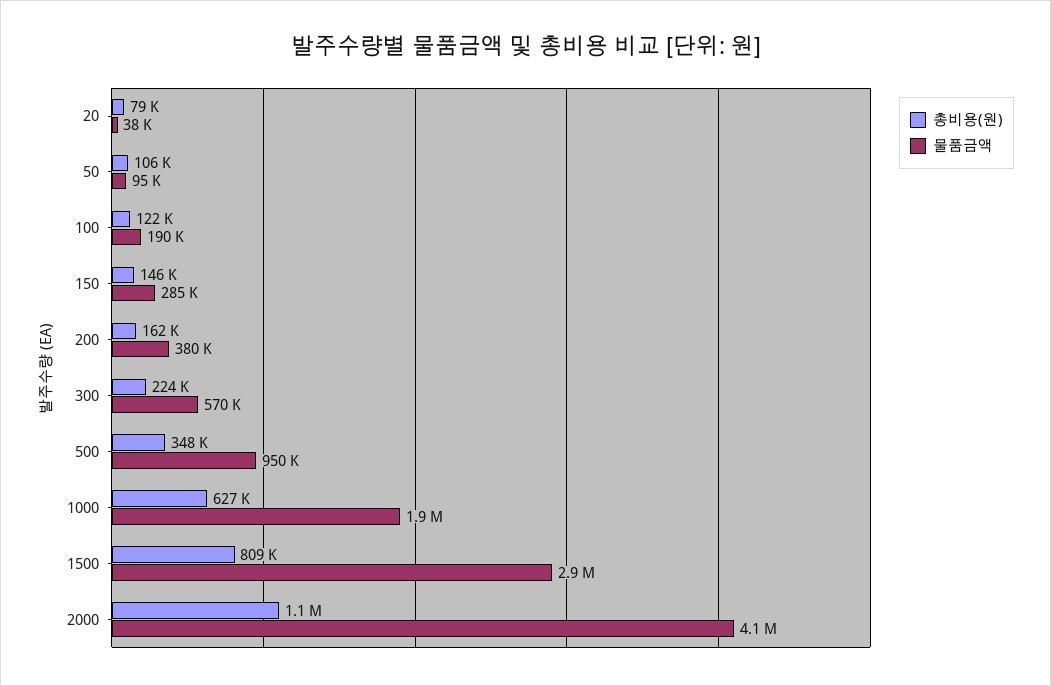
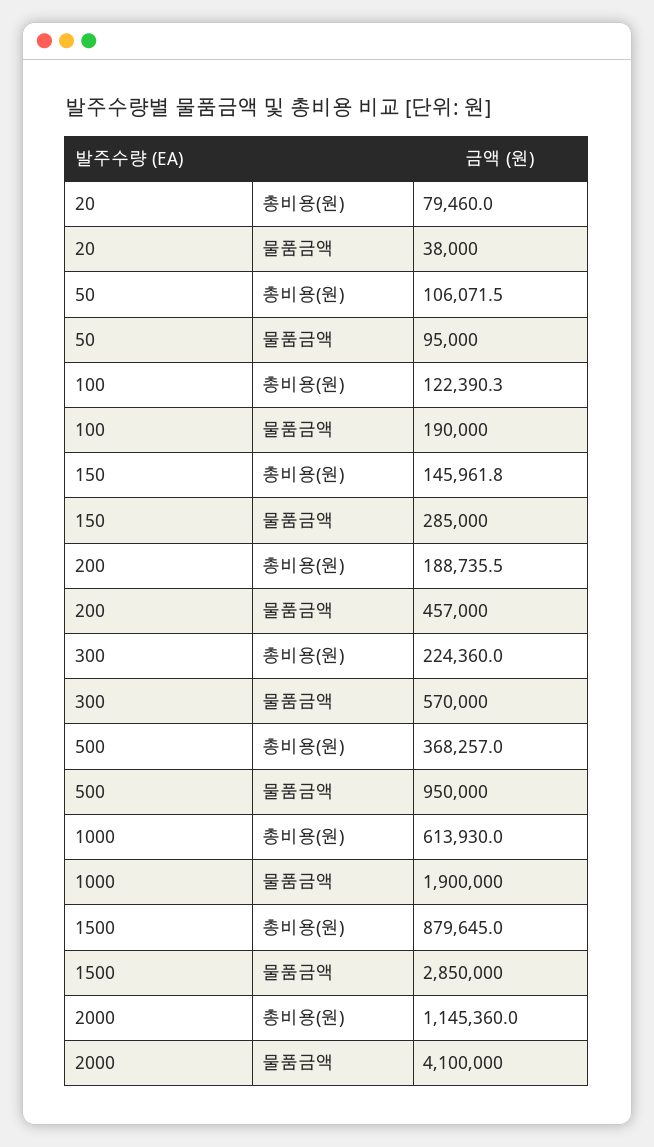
  {
    "총비용(원)": {
      "20": 79460,
      "50": 106071.5,
      "100": 122390.3,
      "150": 145961.8,
-     "200": 162000,
+     "200": 188735.5,
      "300": 224360,
-     "500": 348000,
+     "500": 368257,
-     "1000": 627000,
+     "1000": 613930,
-     "1500": 809000,
+     "1500": 879645,
      "2000": 1145360
    },
    "물품금액": {
      "20": 38000,
      "50": 95000,
      "100": 190000,
      "150": 285000,
-     "200": 380000,
+     "200": 457000,
      "300": 570000,
      "500": 950000,
      "1000": 1900000,
      "1500": 2850000,
      "2000": 4100000
    }
  }

